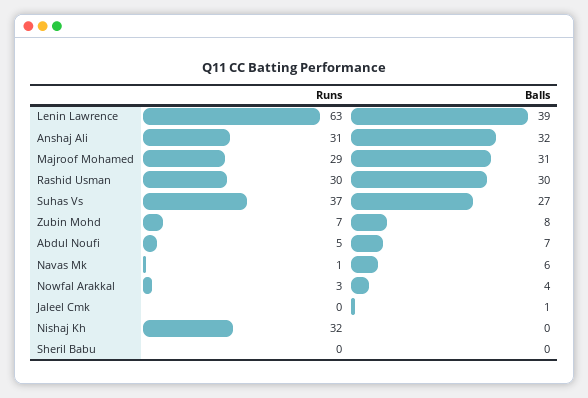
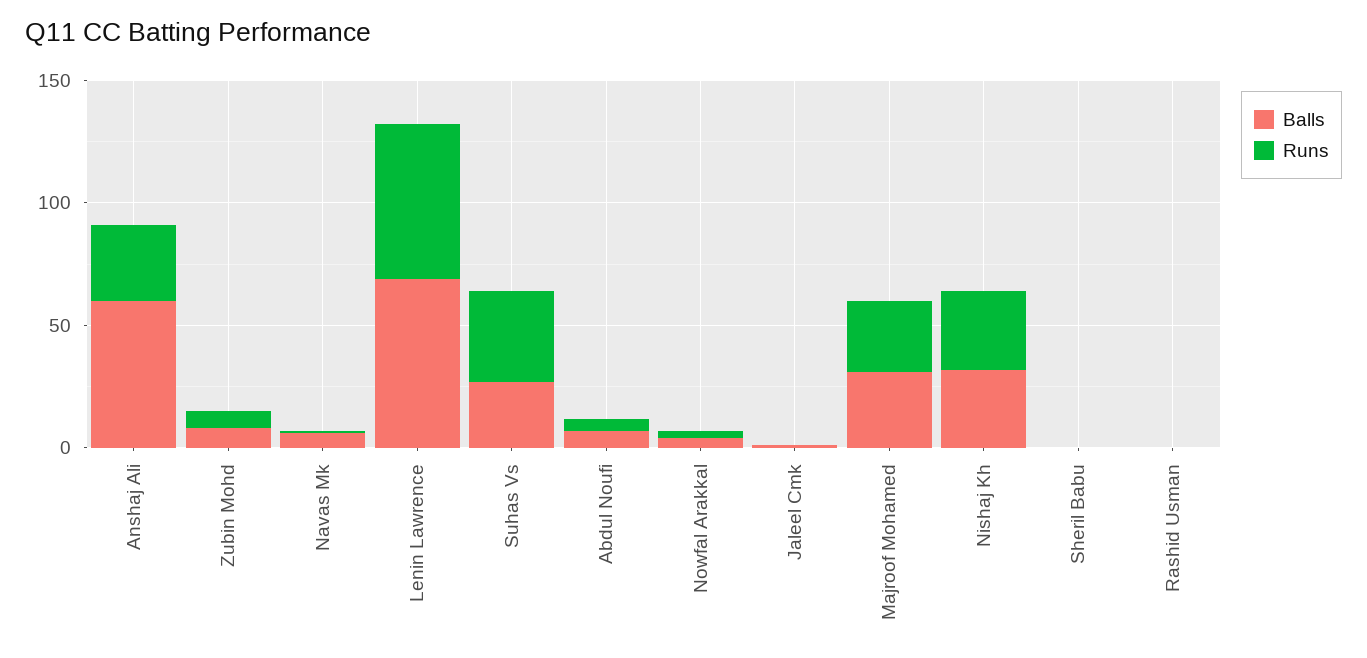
  {
    "Runs": {
      "Lenin Lawrence": 63,
      "Anshaj Ali": 31,
      "Majroof Mohamed": 29,
-     "Rashid Usman": 30,
+     "Rashid Usman": 0,
      "Suhas Vs": 37,
      "Zubin Mohd": 7,
      "Abdul Noufi": 5,
      "Navas Mk": 1,
      "Nowfal Arakkal": 3,
      "Jaleel Cmk": 0,
      "Nishaj Kh": 32,
      "Sheril Babu": 0
    },
    "Balls": {
-     "Lenin Lawrence": 39,
+     "Lenin Lawrence": 70,
-     "Anshaj Ali": 32,
+     "Anshaj Ali": 60,
      "Majroof Mohamed": 31,
-     "Rashid Usman": 30,
+     "Rashid Usman": 0,
      "Suhas Vs": 27,
      "Zubin Mohd": 8,
      "Abdul Noufi": 7,
      "Navas Mk": 6,
      "Nowfal Arakkal": 4,
      "Jaleel Cmk": 1,
-     "Nishaj Kh": 0,
+     "Nishaj Kh": 30,
      "Sheril Babu": 0
    }
  }

